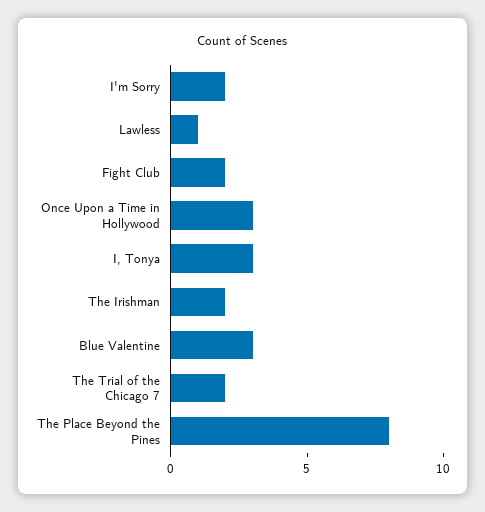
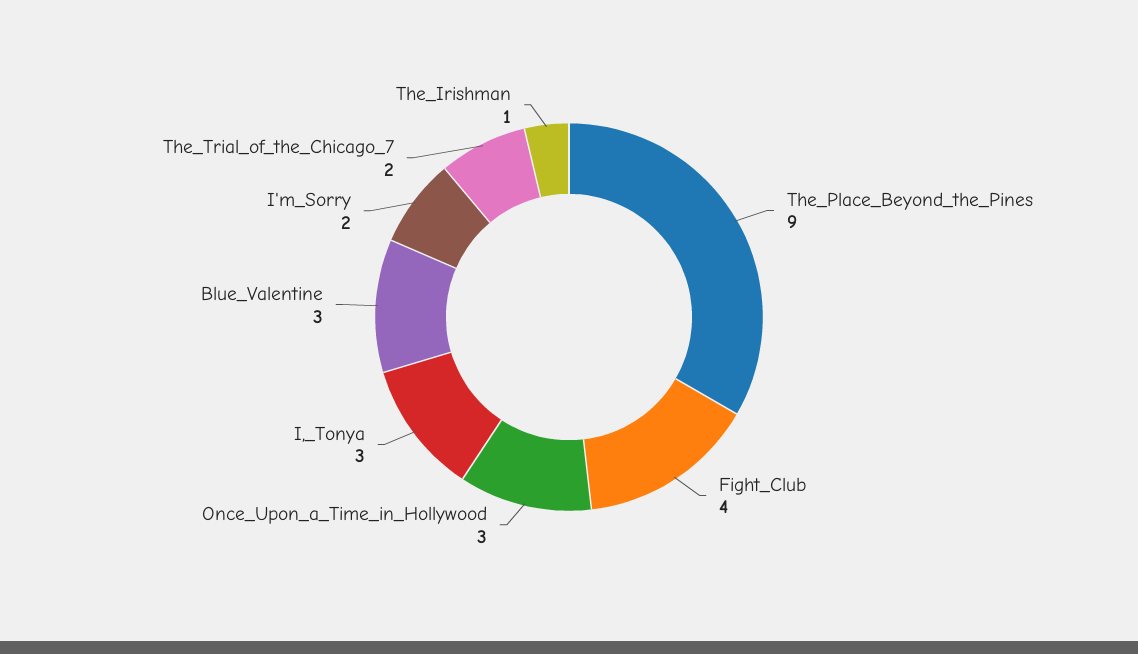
  {
    "I'm Sorry": 2,
-   "Lawless": 1,
-   "Fight Club": 2,
+   "Fight Club": 4,
    "Once Upon a Time in Hollywood": 3,
    "I, Tonya": 3,
-   "The Irishman": 2,
+   "The Irishman": 1,
    "Blue Valentine": 3,
    "The Trial of the Chicago 7": 2,
-   "The Place Beyond the Pines": 8
+   "The Place Beyond the Pines": 9
  }

